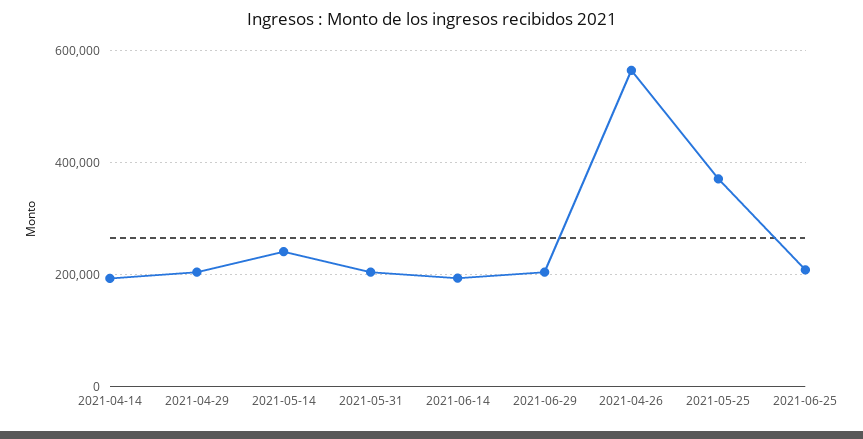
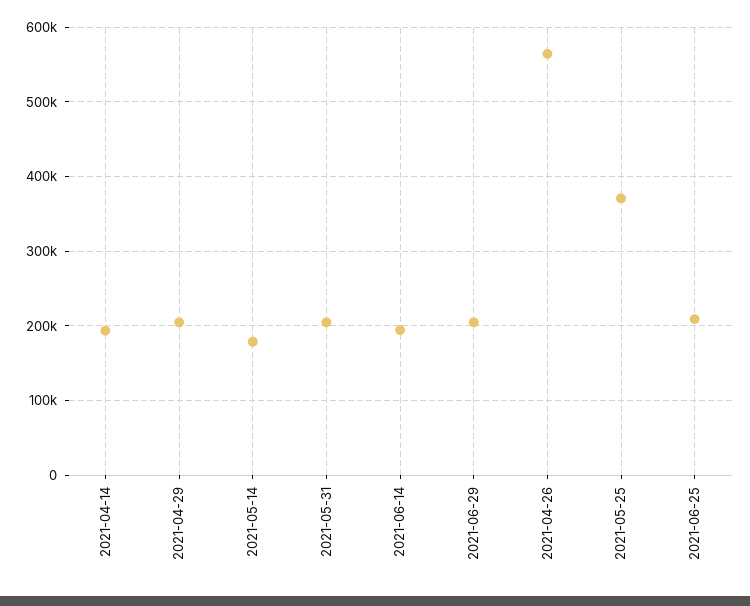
  {
    "2021-04-14": 190000,
    "2021-04-29": 200000,
-   "2021-05-14": 240000,
+   "2021-05-14": 180000,
    "2021-05-31": 200000,
    "2021-06-14": 190000,
    "2021-06-29": 200000,
    "2021-04-26": 560000,
    "2021-05-25": 370000,
    "2021-06-25": 210000
  }

